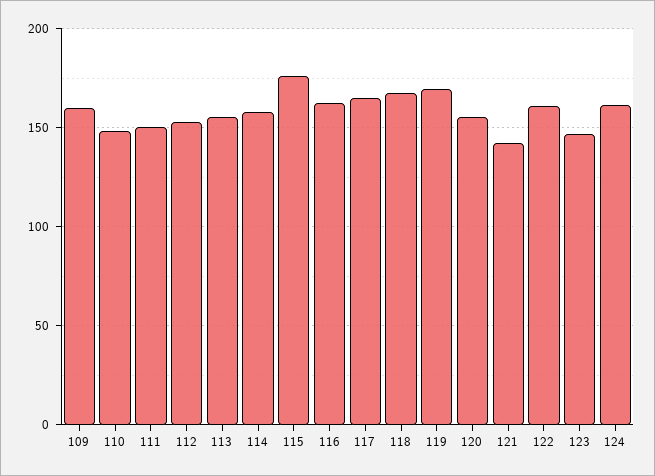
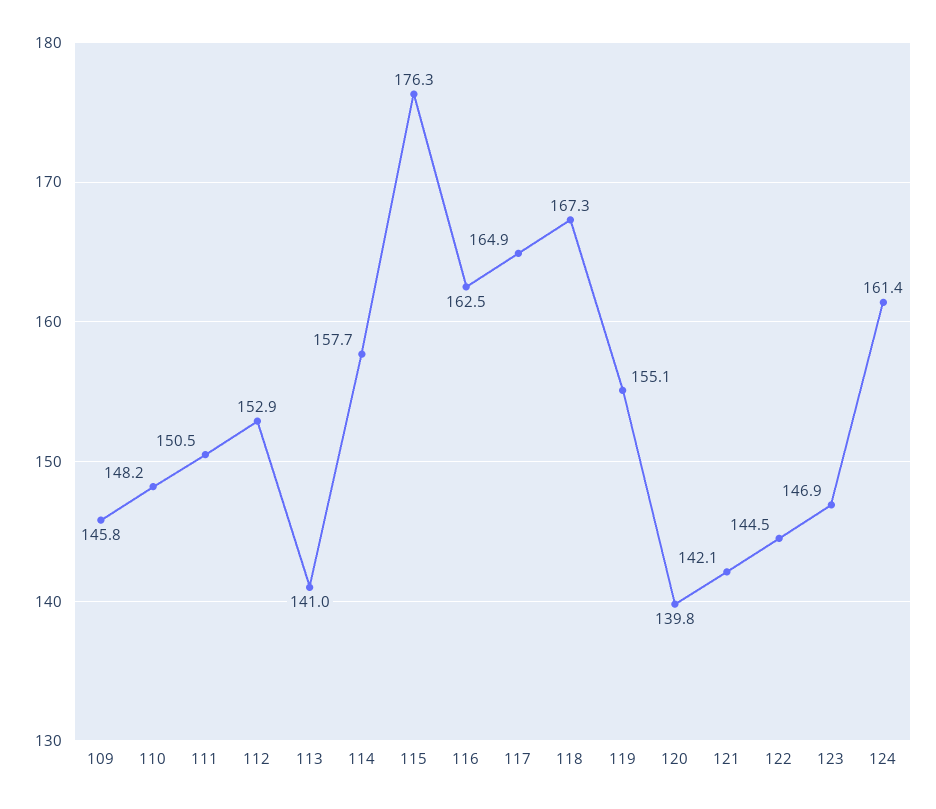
  {
-   "109": 160,
+   "109": 145.8,
    "110": 148.2,
    "111": 150.5,
    "112": 152.9,
-   "113": 155,
+   "113": 141,
    "114": 157.7,
    "115": 176.3,
    "116": 162.5,
    "117": 164.9,
    "118": 167.3,
-   "119": 170,
+   "119": 155.1,
-   "120": 155,
+   "120": 139.8,
    "121": 142.1,
-   "122": 160,
+   "122": 144.5,
    "123": 146.9,
    "124": 161.4
  }

